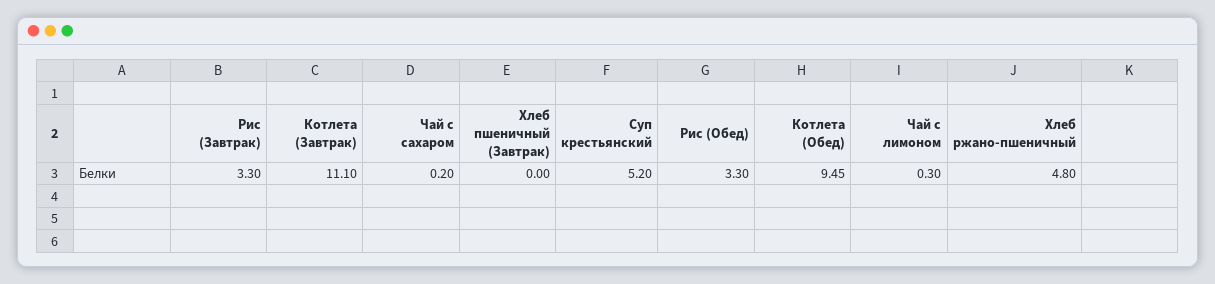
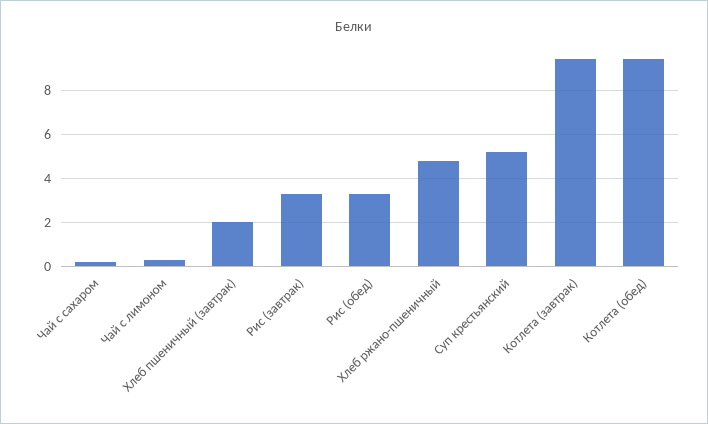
  {
    "Рис (Завтрак)": 3.3,
-   "Котлета (Завтрак)": 11.1,
+   "Котлета (Завтрак)": 9.5,
    "Чай с сахаром": 0.2,
-   "Хлеб пшеничный (Завтрак)": 0,
+   "Хлеб пшеничный (Завтрак)": 2,
    "Суп крестьянский": 5.2,
    "Рис (Обед)": 3.3,
    "Котлета (Обед)": 9.45,
    "Чай с лимоном": 0.3,
    "Хлеб ржано-пшеничный": 4.8
  }

